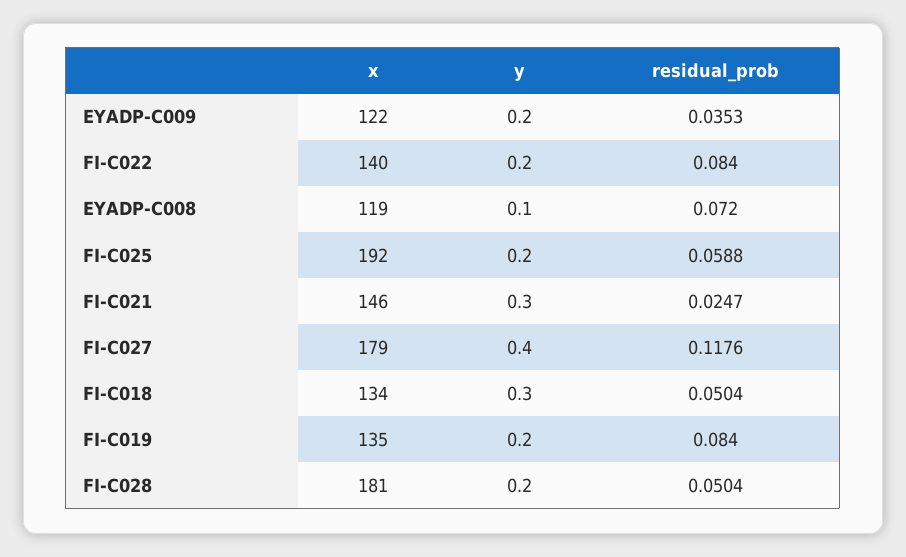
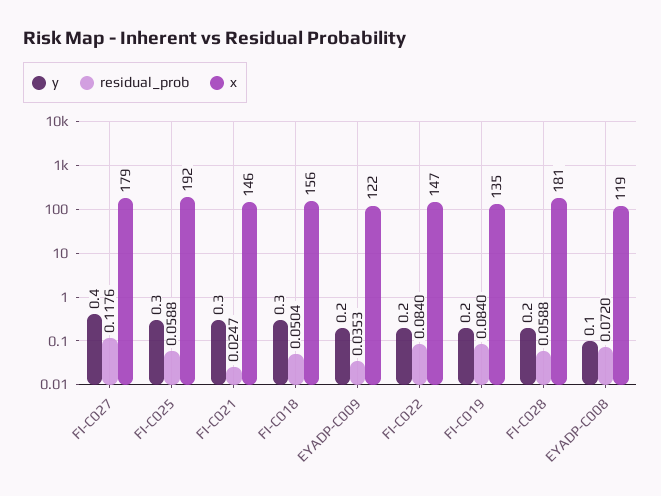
  {
    "x": {
      "EYADP-C009": 122,
-     "FI-C022": 140,
+     "FI-C022": 147,
      "EYADP-C008": 119,
      "FI-C025": 192,
      "FI-C021": 146,
      "FI-C027": 179,
-     "FI-C018": 134,
+     "FI-C018": 156,
      "FI-C019": 135,
      "FI-C028": 181
    },
    "y": {
      "EYADP-C009": 0.2,
      "FI-C022": 0.2,
      "EYADP-C008": 0.1,
-     "FI-C025": 0.2,
+     "FI-C025": 0.3,
      "FI-C021": 0.3,
      "FI-C027": 0.4,
      "FI-C018": 0.3,
      "FI-C019": 0.2,
      "FI-C028": 0.2
    },
    "residual_prob": {
      "EYADP-C009": 0.0353,
      "FI-C022": 0.084,
      "EYADP-C008": 0.072,
      "FI-C025": 0.0588,
      "FI-C021": 0.0247,
      "FI-C027": 0.1176,
      "FI-C018": 0.0504,
      "FI-C019": 0.084,
-     "FI-C028": 0.0504
+     "FI-C028": 0.0588
    }
  }

